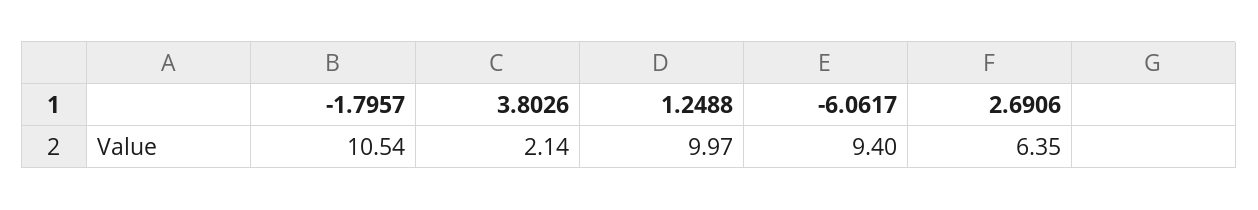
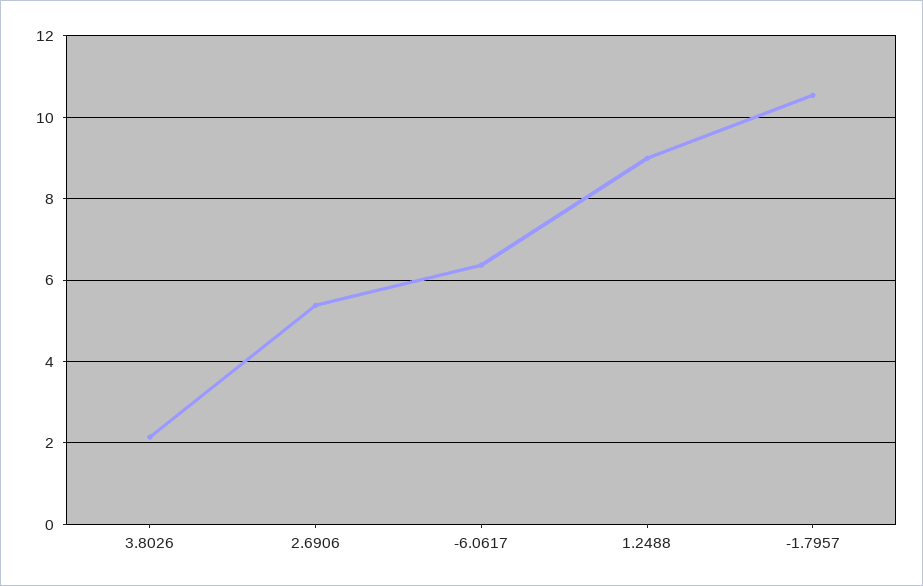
  {
    "-1.7957": 10.54,
    "3.8026": 2.14,
-   "1.2488": 9.97,
+   "1.2488": 9,
-   "-6.0617": 9.4,
+   "-6.0617": 6.4,
-   "2.6906": 6.35
+   "2.6906": 5.4
  }

